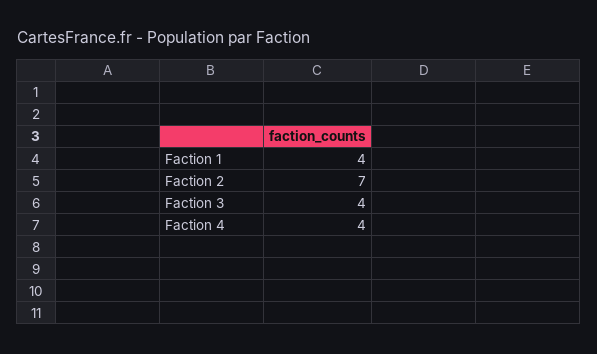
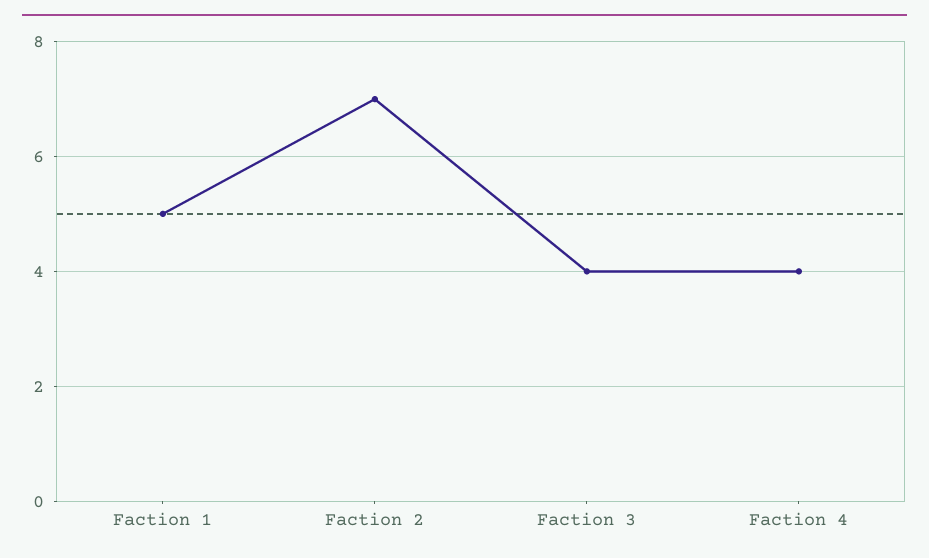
  {
-   "Faction 1": 4,
+   "Faction 1": 5,
    "Faction 2": 7,
    "Faction 3": 4,
    "Faction 4": 4
  }

